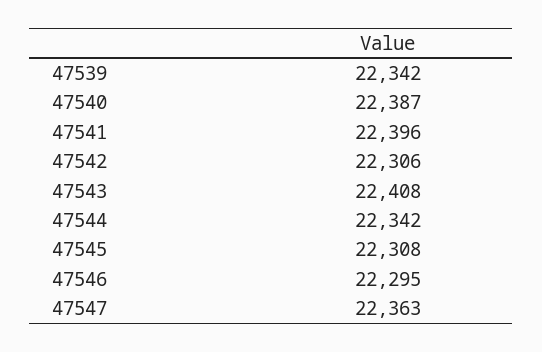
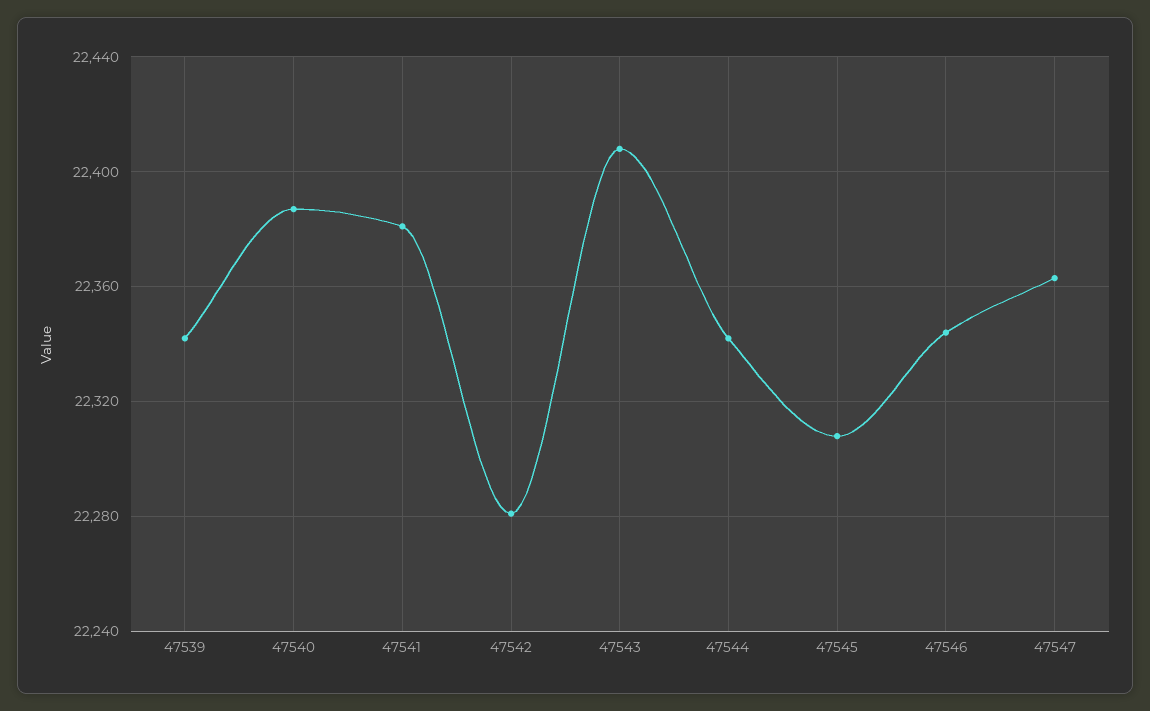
  {
    "47539": 22342,
    "47540": 22387,
-   "47541": 22396,
+   "47541": 22380,
-   "47542": 22306,
+   "47542": 22280,
    "47543": 22408,
    "47544": 22342,
    "47545": 22308,
-   "47546": 22295,
+   "47546": 22345,
    "47547": 22363
  }

